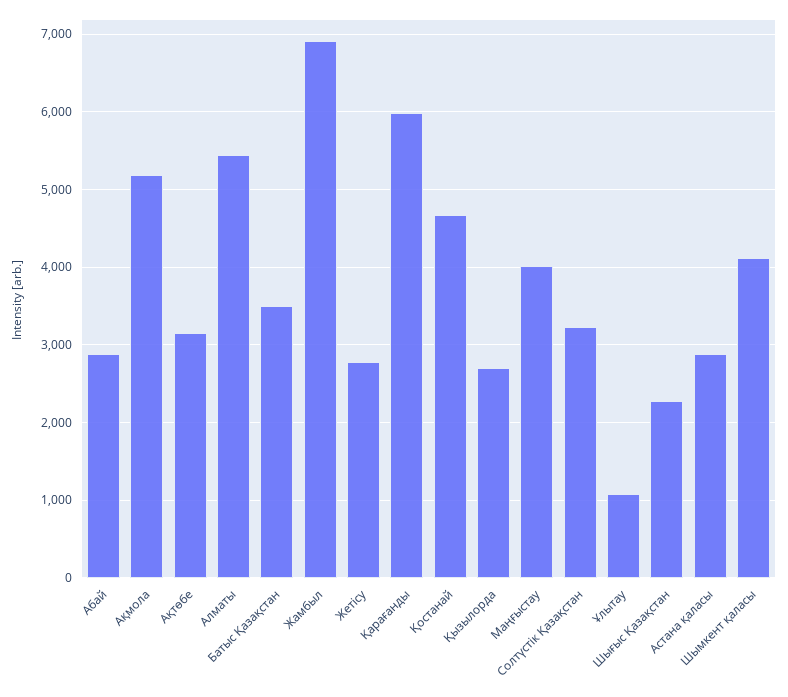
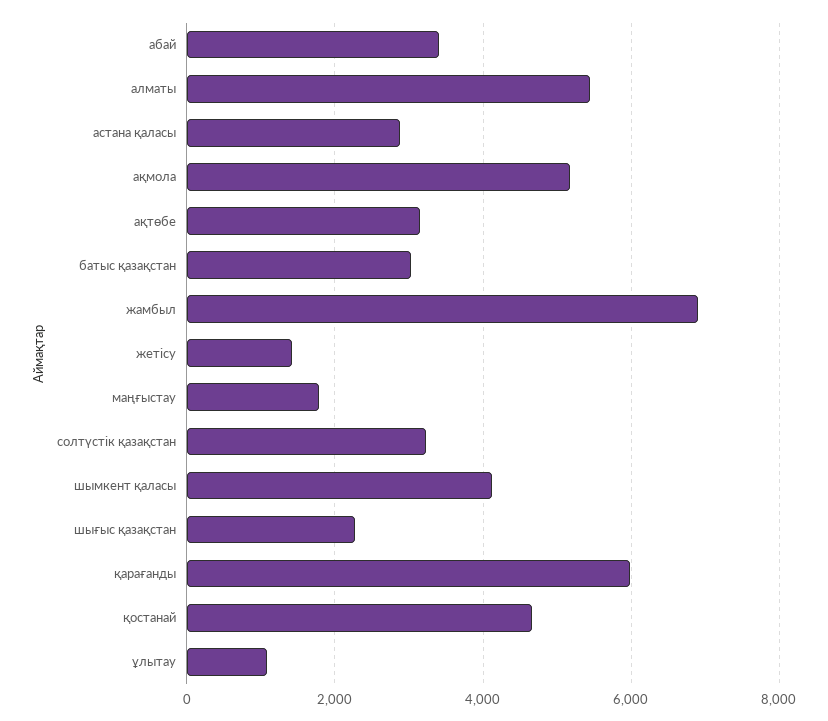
  {
-   "Абай": 2900,
+   "Абай": 3400,
    "Ақмола": 5200,
    "Ақтөбе": 3100,
    "Алматы": 5400,
-   "Батыс Қазақстан": 3500,
+   "Батыс Қазақстан": 3000,
    "Жамбыл": 6900,
-   "Жетісу": 2800,
+   "Жетісу": 1400,
    "Қарағанды": 6000,
    "Қостанай": 4700,
-   "Қызылорда": 2700,
-   "Маңғыстау": 4000,
+   "Маңғыстау": 1800,
    "Солтүстік Қазақстан": 3200,
    "Ұлытау": 1100,
    "Шығыс Қазақстан": 2300,
    "Астана қаласы": 2900,
    "Шымкент қаласы": 4100
  }

